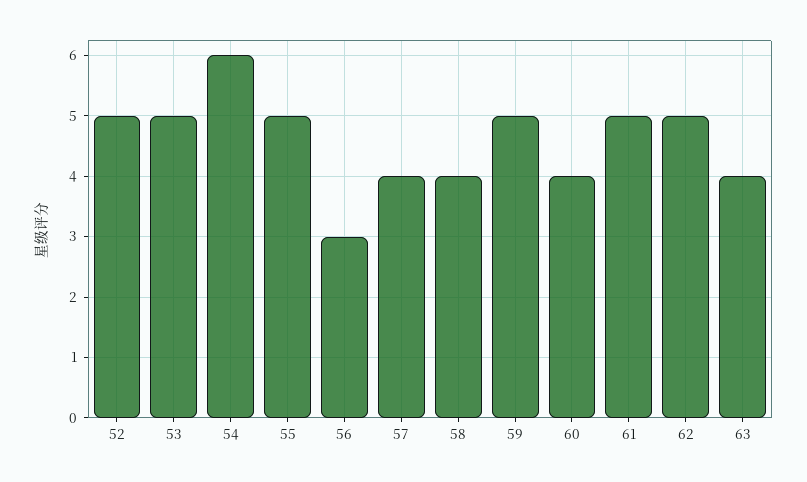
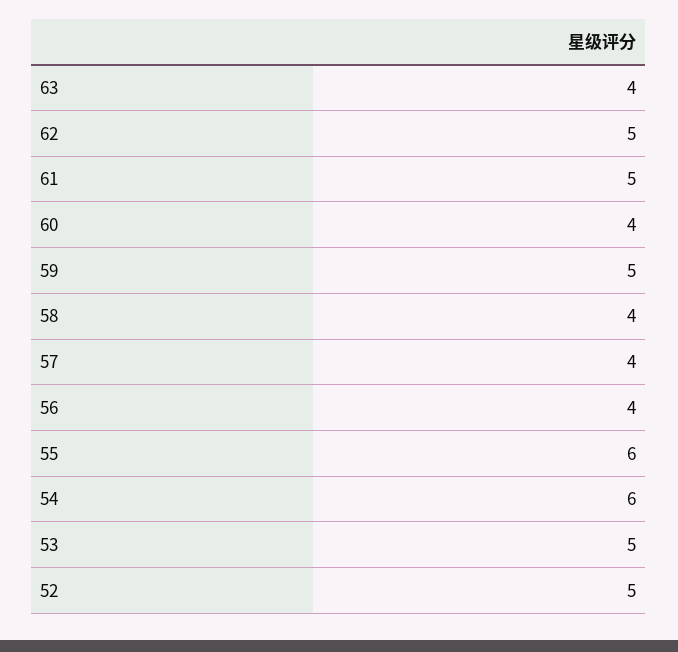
  {
    "52": 5,
    "53": 5,
    "54": 6,
-   "55": 5,
+   "55": 6,
-   "56": 3,
+   "56": 4,
    "57": 4,
    "58": 4,
    "59": 5,
    "60": 4,
    "61": 5,
    "62": 5,
    "63": 4
  }

